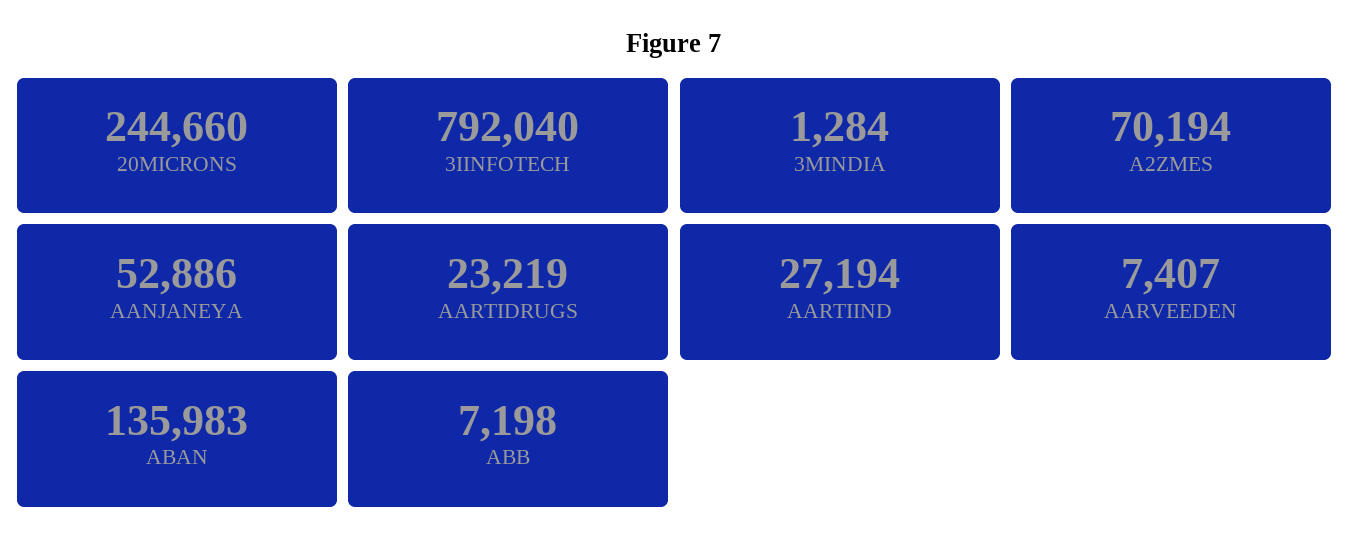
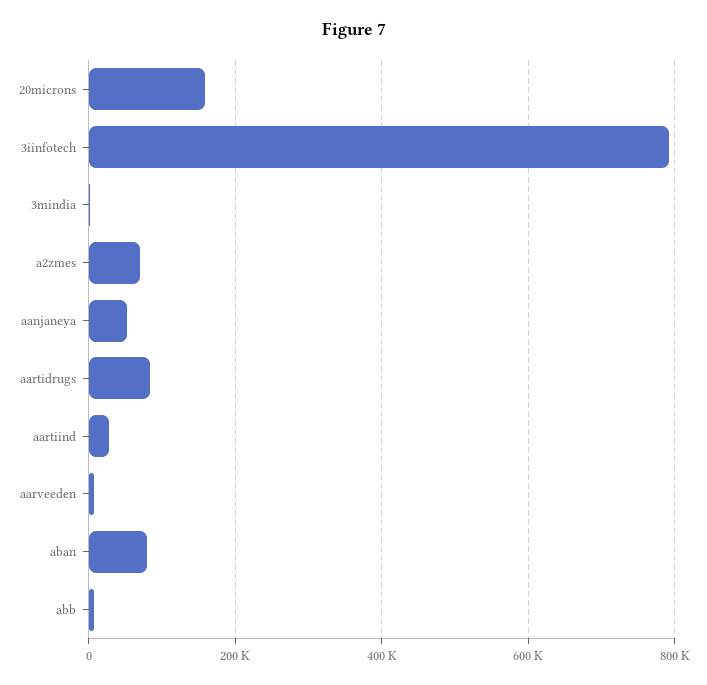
  {
-   "20MICRONS": 244660,
+   "20MICRONS": 160000,
    "3IINFOTECH": 792040,
    "3MINDIA": 1284,
    "A2ZMES": 70194,
    "AANJANEYA": 52886,
-   "AARTIDRUGS": 23219,
+   "AARTIDRUGS": 80000,
    "AARTIIND": 27194,
    "AARVEEDEN": 7407,
-   "ABAN": 135983,
+   "ABAN": 80000,
    "ABB": 7198
  }

